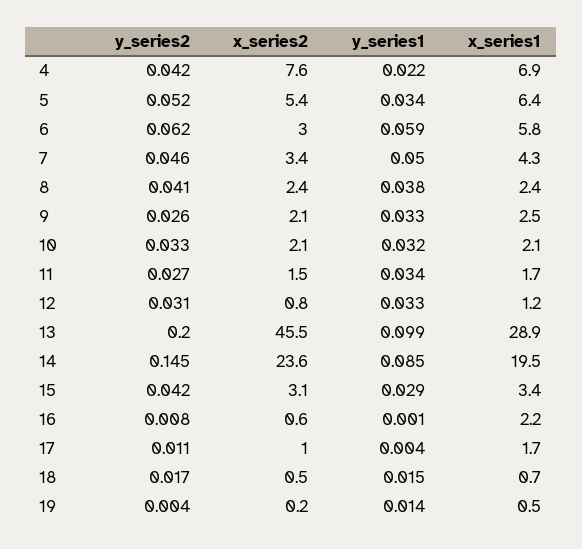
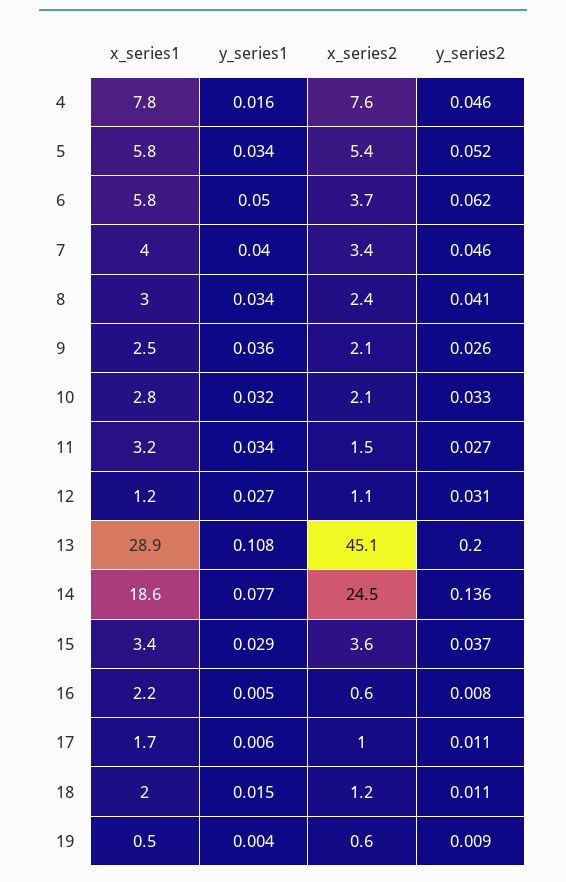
  {
    "y_series2": {
-     "4": 0.042,
+     "4": 0.046,
      "5": 0.052,
      "6": 0.062,
      "7": 0.046,
      "8": 0.041,
      "9": 0.026,
      "10": 0.033,
      "11": 0.027,
      "12": 0.031,
      "13": 0.2,
-     "14": 0.145,
+     "14": 0.136,
-     "15": 0.042,
+     "15": 0.037,
      "16": 0.008,
      "17": 0.011,
-     "18": 0.017,
+     "18": 0.011,
-     "19": 0.004
+     "19": 0.009
    },
    "x_series2": {
      "4": 7.6,
      "5": 5.4,
-     "6": 3,
+     "6": 3.7,
      "7": 3.4,
      "8": 2.4,
      "9": 2.1,
      "10": 2.1,
      "11": 1.5,
-     "12": 0.8,
+     "12": 1.1,
-     "13": 45.5,
+     "13": 45.1,
-     "14": 23.6,
+     "14": 24.5,
-     "15": 3.1,
+     "15": 3.6,
      "16": 0.6,
      "17": 1,
-     "18": 0.5,
+     "18": 1.2,
-     "19": 0.2
+     "19": 0.6
    },
    "y_series1": {
-     "4": 0.022,
+     "4": 0.016,
      "5": 0.034,
-     "6": 0.059,
+     "6": 0.05,
-     "7": 0.05,
+     "7": 0.04,
-     "8": 0.038,
+     "8": 0.034,
-     "9": 0.033,
+     "9": 0.036,
      "10": 0.032,
      "11": 0.034,
-     "12": 0.033,
+     "12": 0.027,
-     "13": 0.099,
+     "13": 0.108,
-     "14": 0.085,
+     "14": 0.077,
      "15": 0.029,
-     "16": 0.001,
+     "16": 0.005,
-     "17": 0.004,
+     "17": 0.006,
      "18": 0.015,
-     "19": 0.014
+     "19": 0.004
    },
    "x_series1": {
-     "4": 6.9,
+     "4": 7.8,
-     "5": 6.4,
+     "5": 5.8,
      "6": 5.8,
-     "7": 4.3,
+     "7": 4,
-     "8": 2.4,
+     "8": 3,
      "9": 2.5,
-     "10": 2.1,
+     "10": 2.8,
-     "11": 1.7,
+     "11": 3.2,
      "12": 1.2,
      "13": 28.9,
-     "14": 19.5,
+     "14": 18.6,
      "15": 3.4,
      "16": 2.2,
      "17": 1.7,
-     "18": 0.7,
+     "18": 2,
      "19": 0.5
    }
  }

